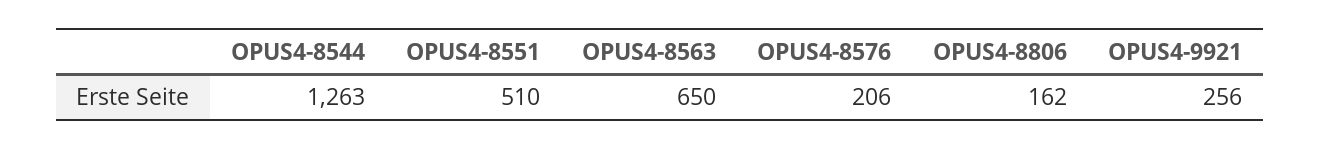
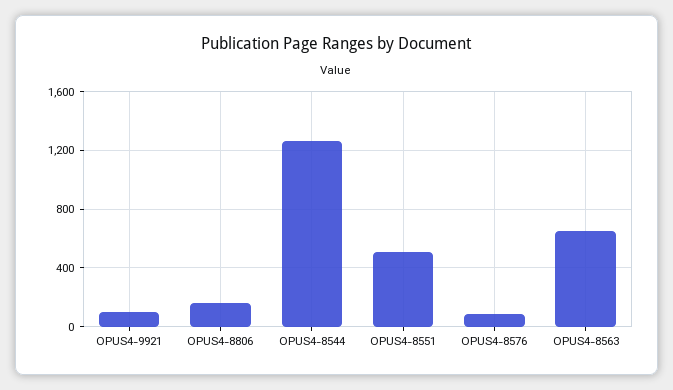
  {
    "OPUS4-8544": 1263,
    "OPUS4-8551": 510,
    "OPUS4-8563": 650,
-   "OPUS4-8576": 206,
+   "OPUS4-8576": 100,
    "OPUS4-8806": 162,
-   "OPUS4-9921": 256
+   "OPUS4-9921": 100
  }

